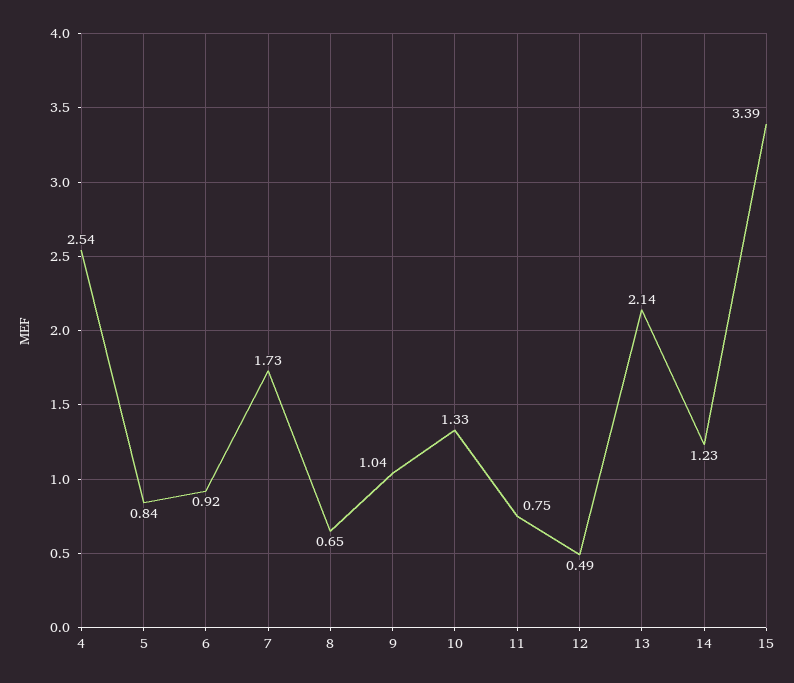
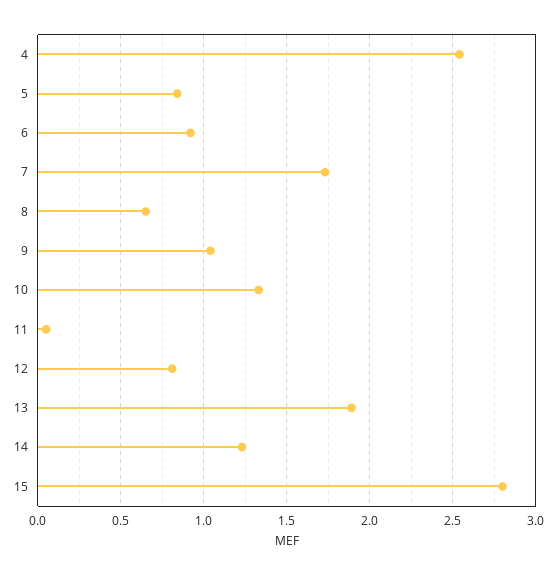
  {
    "4": 2.54,
    "5": 0.84,
    "6": 0.92,
    "7": 1.73,
    "8": 0.65,
    "9": 1.04,
    "10": 1.33,
-   "11": 0.75,
+   "11": 0.05,
-   "12": 0.49,
+   "12": 0.8,
-   "13": 2.14,
+   "13": 1.9,
    "14": 1.23,
-   "15": 3.39
+   "15": 2.8
  }

